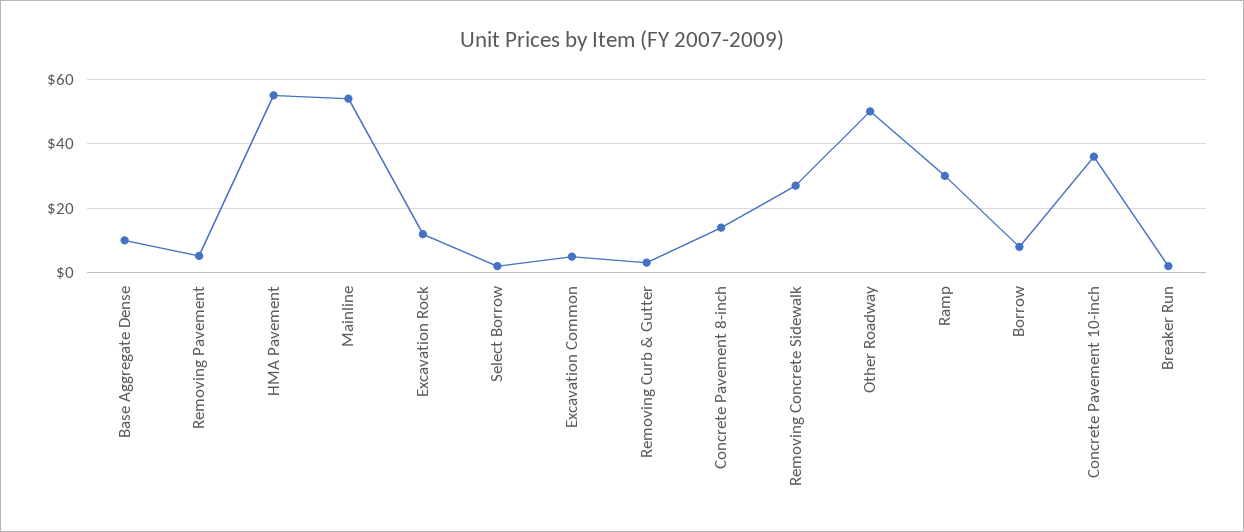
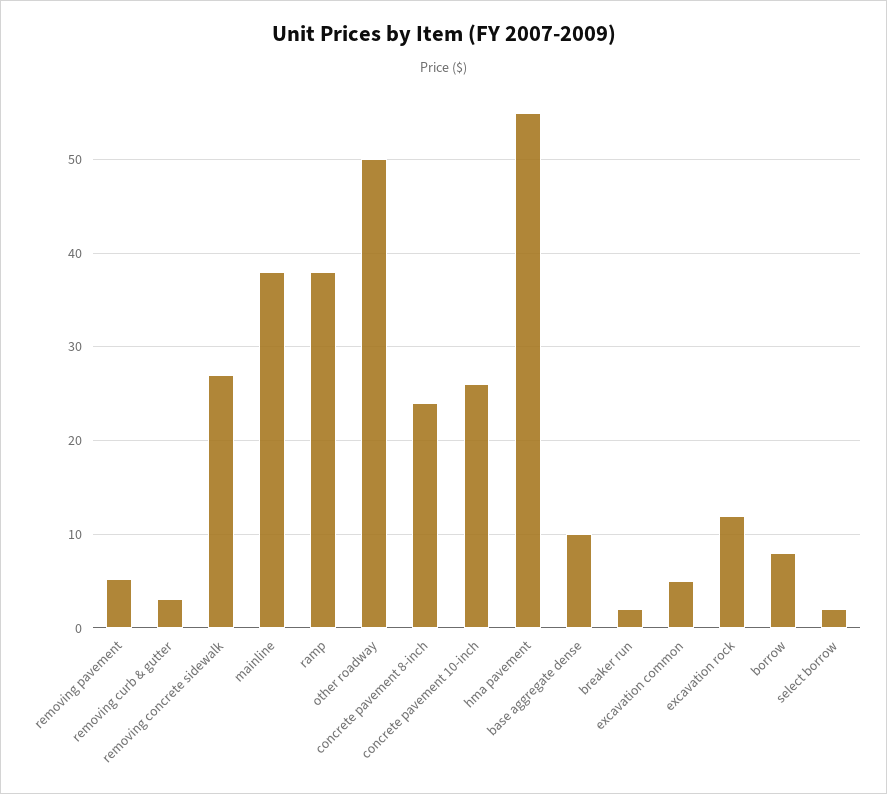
  {
    "Base Aggregate Dense": 10,
    "Removing Pavement": 5,
    "HMA Pavement": 55,
-   "Mainline": 54,
+   "Mainline": 38,
    "Excavation Rock": 12,
    "Select Borrow": 2,
    "Excavation Common": 5,
    "Removing Curb & Gutter": 3,
-   "Concrete Pavement 8-inch": 14,
+   "Concrete Pavement 8-inch": 24,
    "Removing Concrete Sidewalk": 27,
    "Other Roadway": 50,
-   "Ramp": 30,
+   "Ramp": 38,
    "Borrow": 8,
-   "Concrete Pavement 10-inch": 36,
+   "Concrete Pavement 10-inch": 26,
    "Breaker Run": 2
  }

